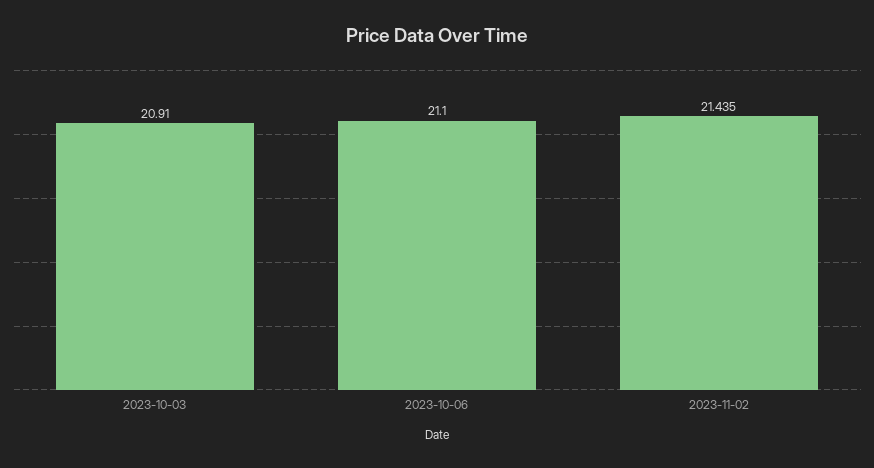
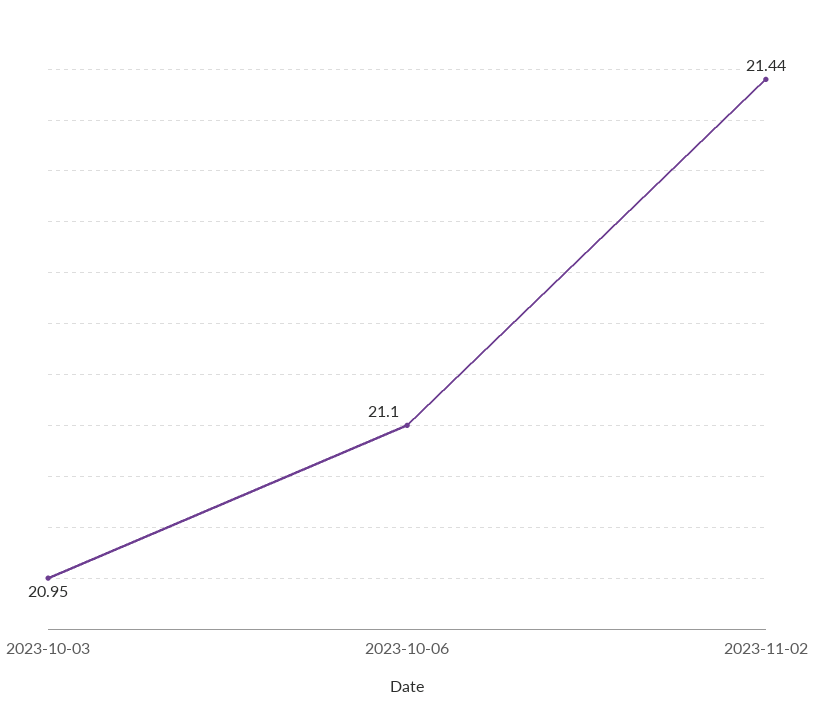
  {
-   "2023-10-03": 20.91,
+   "2023-10-03": 20.95,
    "2023-10-06": 21.1,
    "2023-11-02": 21.435
  }

